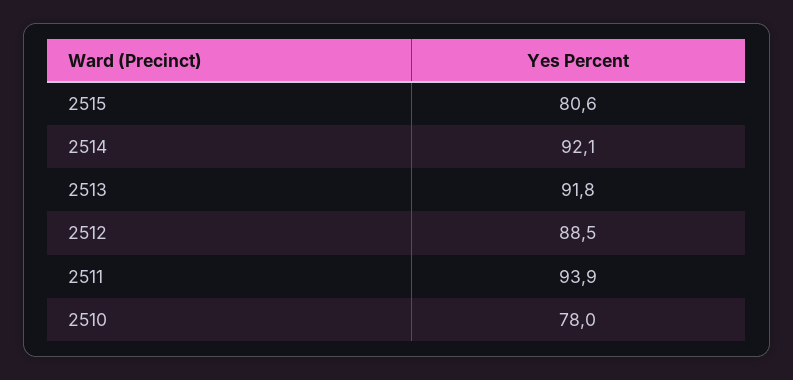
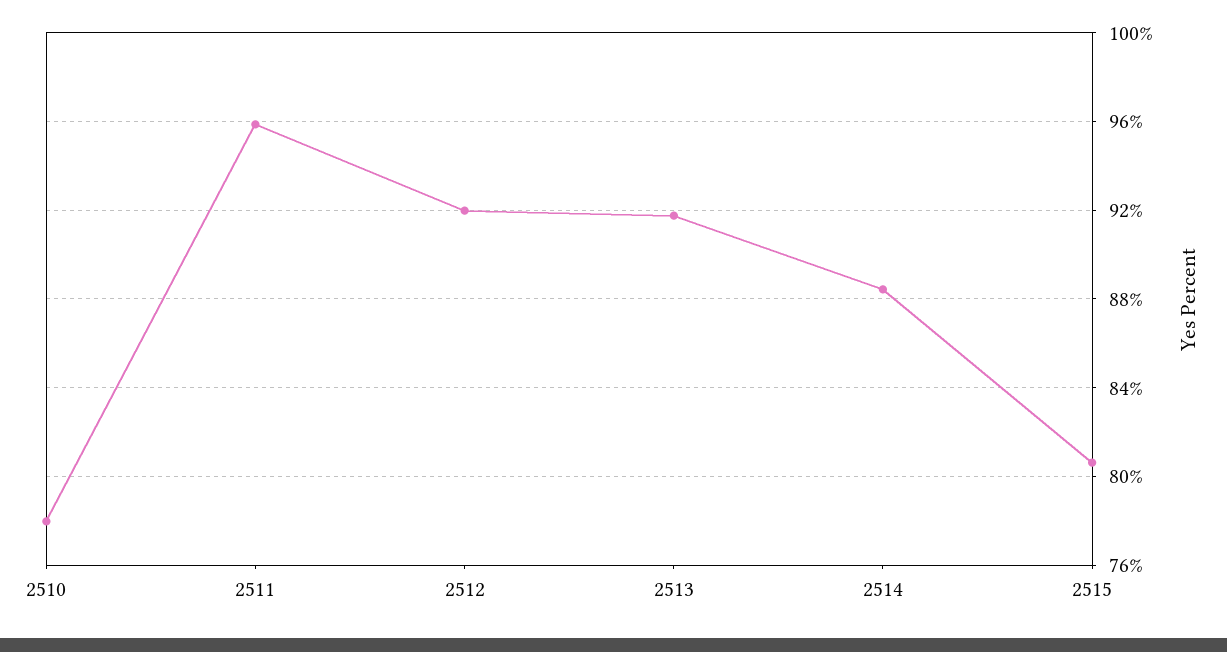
  {
    "2515": 80.6,
-   "2514": 92.1,
+   "2514": 88.5,
    "2513": 91.8,
-   "2512": 88.5,
+   "2512": 92,
-   "2511": 93.9,
+   "2511": 96,
    "2510": 78
  }

